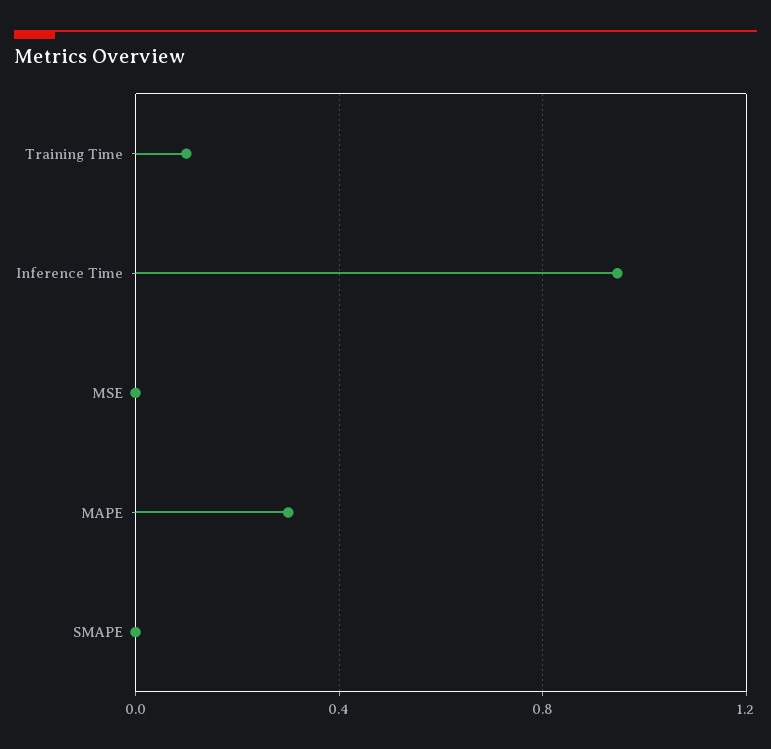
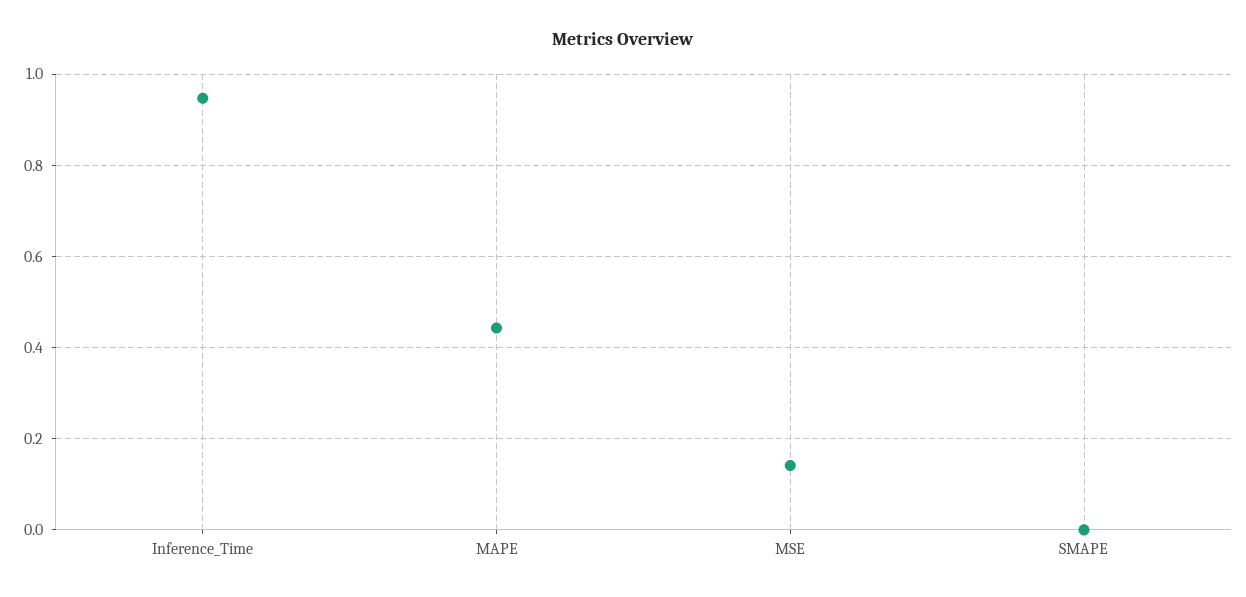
  {
-   "Training Time": 0.1,
    "Inference Time": 0.94,
-   "MSE": 0,
+   "MSE": 0.14,
-   "MAPE": 0.3,
+   "MAPE": 0.44,
    "SMAPE": 0
  }

